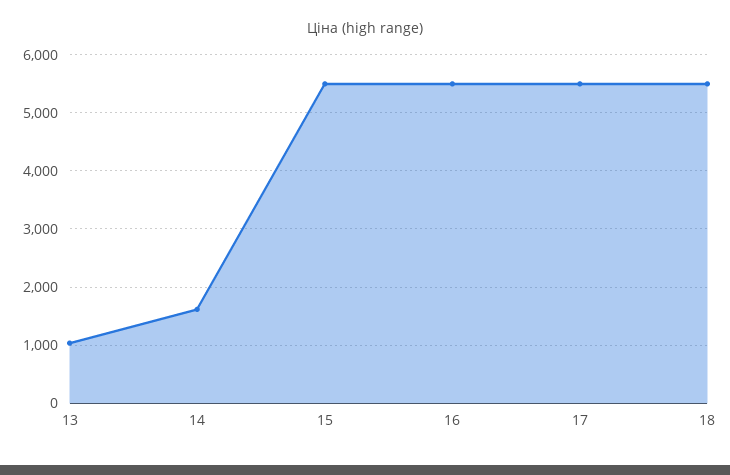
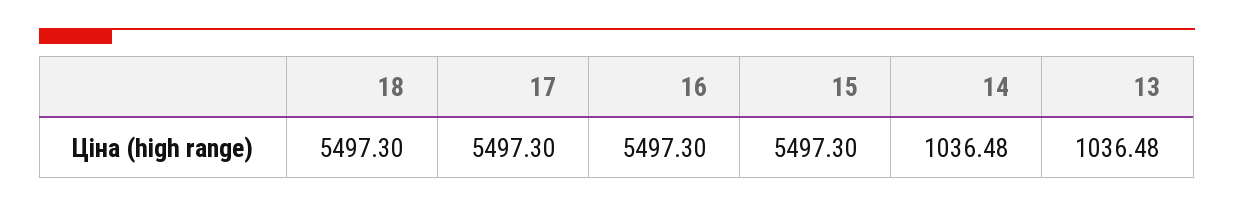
  {
    "13": 1036.48,
-   "14": 1600,
+   "14": 1036.48,
    "15": 5497.3,
    "16": 5497.3,
    "17": 5497.3,
    "18": 5497.3
  }

